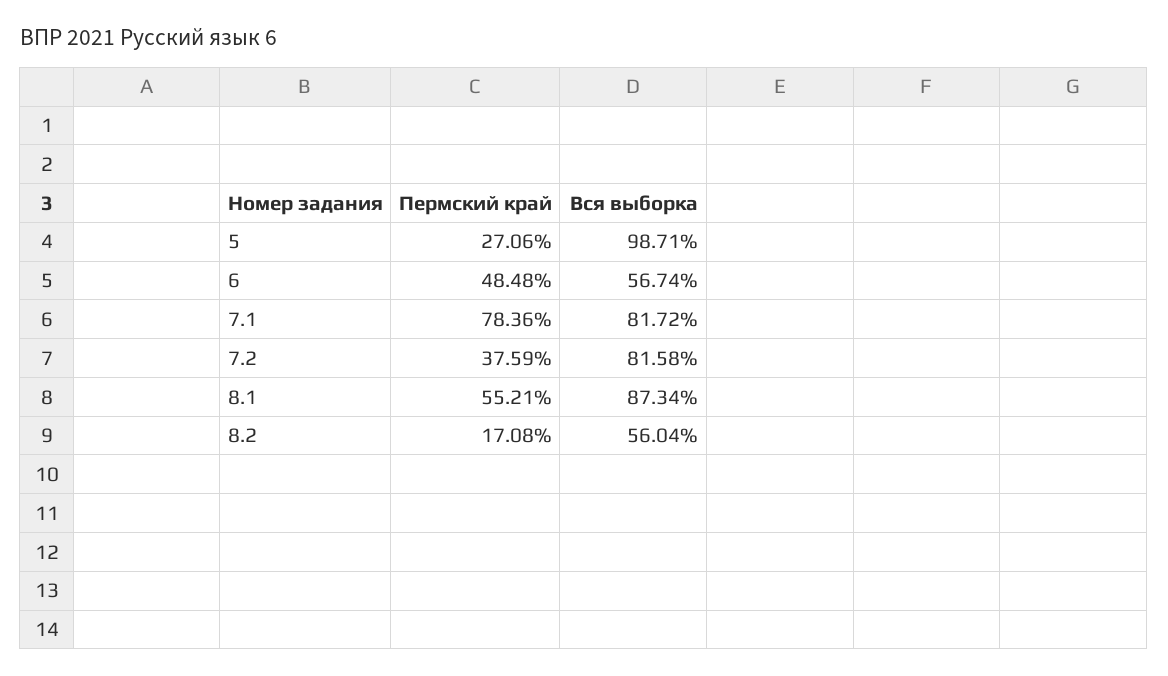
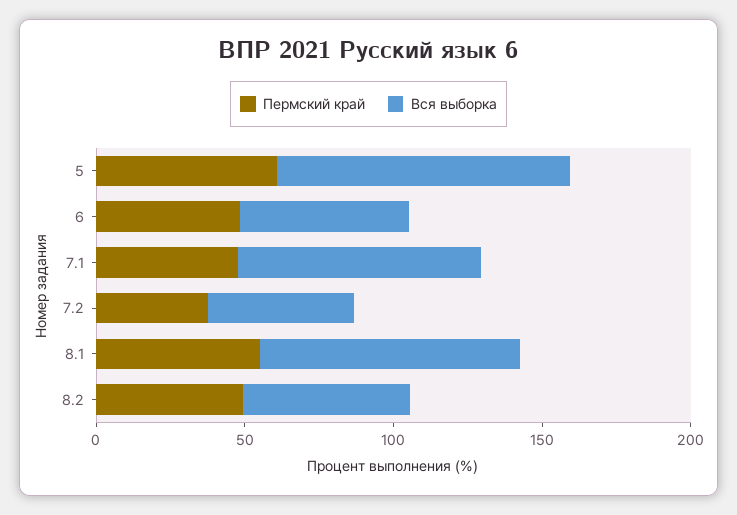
  {
    "Пермский край": {
-     "5": 27.06,
+     "5": 60,
      "6": 48.48,
-     "7.1": 78.36,
+     "7.1": 50,
      "7.2": 37.59,
      "8.1": 55.21,
-     "8.2": 17.08
+     "8.2": 50
    },
    "Вся выборка": {
      "5": 98.71,
      "6": 56.74,
      "7.1": 81.72,
-     "7.2": 81.58,
+     "7.2": 50,
      "8.1": 87.34,
      "8.2": 56.04
    }
  }

